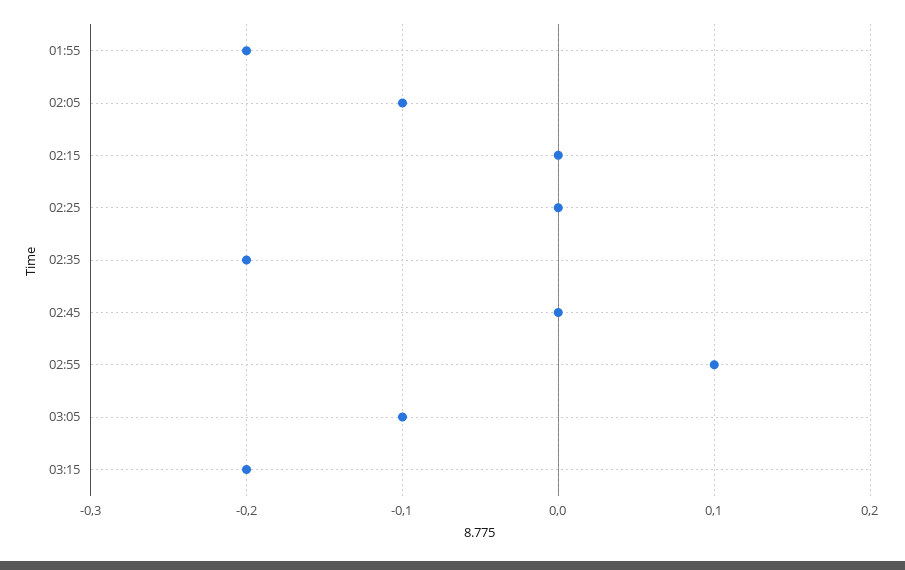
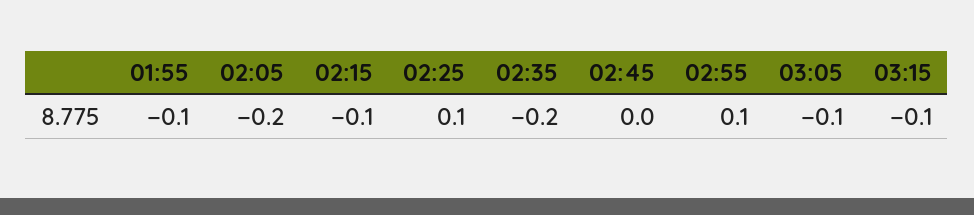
  {
-   "01:55": -0.2,
+   "01:55": -0.1,
-   "02:05": -0.1,
+   "02:05": -0.2,
-   "02:15": 0,
+   "02:15": -0.1,
-   "02:25": 0,
+   "02:25": 0.1,
    "02:35": -0.2,
    "02:45": 0,
    "02:55": 0.1,
    "03:05": -0.1,
-   "03:15": -0.2
+   "03:15": -0.1
  }

